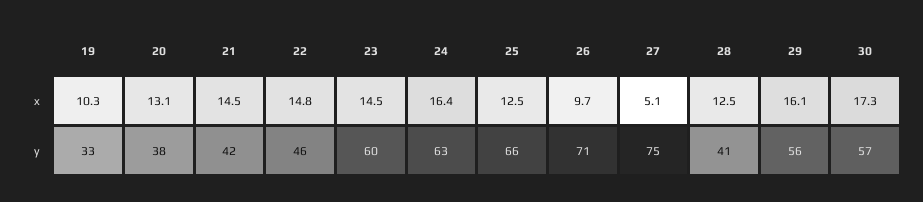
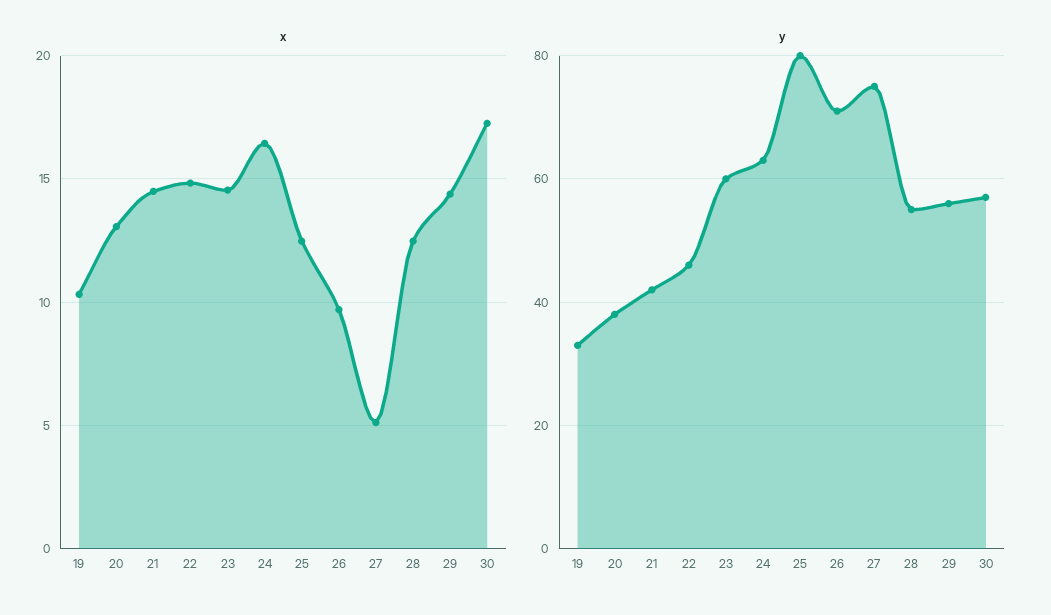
  {
    "x": {
      "19": 10.3,
      "20": 13.1,
      "21": 14.5,
      "22": 14.8,
      "23": 14.5,
      "24": 16.4,
      "25": 12.5,
      "26": 9.7,
      "27": 5.1,
      "28": 12.5,
-     "29": 16.1,
+     "29": 14.5,
      "30": 17.3
    },
    "y": {
      "19": 33,
      "20": 38,
      "21": 42,
      "22": 46,
      "23": 60,
      "24": 63,
-     "25": 66,
+     "25": 80,
      "26": 71,
      "27": 75,
-     "28": 41,
+     "28": 55,
      "29": 56,
      "30": 57
    }
  }

